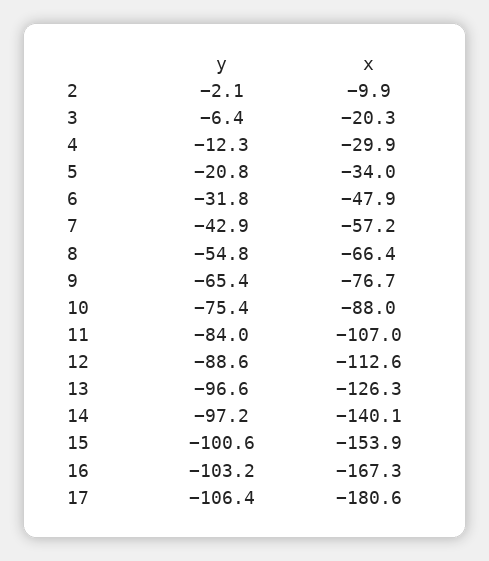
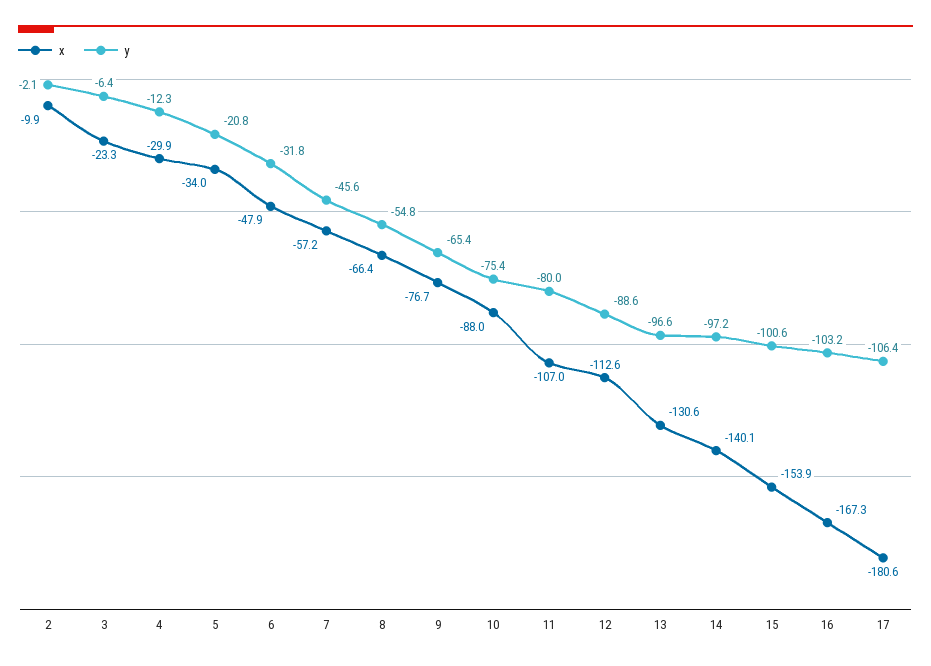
  {
    "y": {
      "2": -2.1,
      "3": -6.4,
      "4": -12.3,
      "5": -20.8,
      "6": -31.8,
-     "7": -42.9,
+     "7": -45.6,
      "8": -54.8,
      "9": -65.4,
      "10": -75.4,
-     "11": -84,
+     "11": -80,
      "12": -88.6,
      "13": -96.6,
      "14": -97.2,
      "15": -100.6,
      "16": -103.2,
      "17": -106.4
    },
    "x": {
      "2": -9.9,
-     "3": -20.3,
+     "3": -23.3,
      "4": -29.9,
      "5": -34,
      "6": -47.9,
      "7": -57.2,
      "8": -66.4,
      "9": -76.7,
      "10": -88,
      "11": -107,
      "12": -112.6,
-     "13": -126.3,
+     "13": -130.6,
      "14": -140.1,
      "15": -153.9,
      "16": -167.3,
      "17": -180.6
    }
  }

